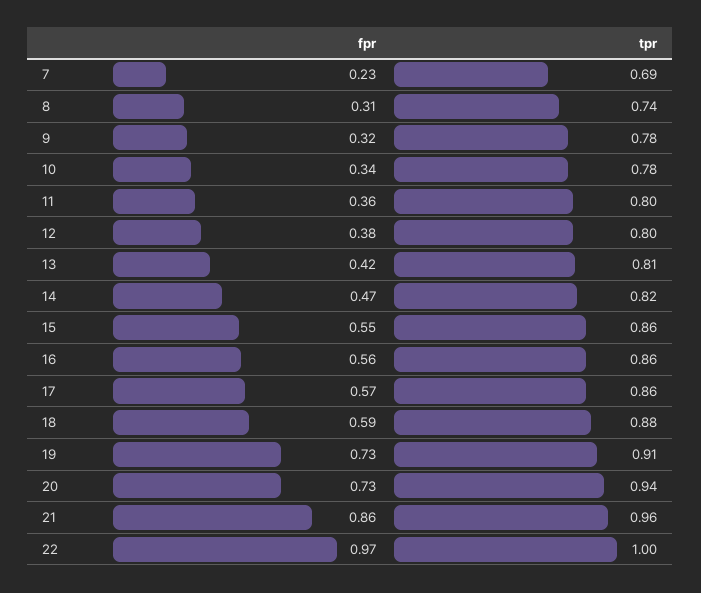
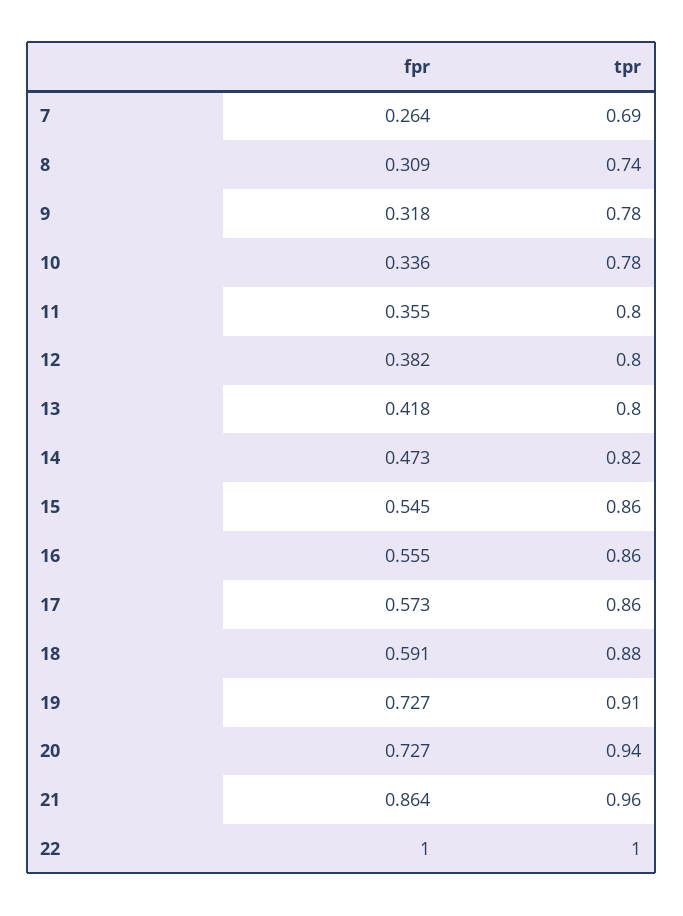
  {
    "fpr": {
-     "7": 0.23,
+     "7": 0.264,
      "8": 0.309,
      "9": 0.318,
      "10": 0.336,
      "11": 0.355,
      "12": 0.382,
      "13": 0.418,
      "14": 0.473,
      "15": 0.545,
      "16": 0.555,
      "17": 0.573,
      "18": 0.591,
      "19": 0.727,
      "20": 0.727,
      "21": 0.864,
-     "22": 0.97
+     "22": 1
    },
    "tpr": {
      "7": 0.69,
      "8": 0.74,
      "9": 0.78,
      "10": 0.78,
      "11": 0.8,
      "12": 0.8,
-     "13": 0.81,
+     "13": 0.8,
      "14": 0.82,
      "15": 0.86,
      "16": 0.86,
      "17": 0.86,
      "18": 0.88,
      "19": 0.91,
      "20": 0.94,
      "21": 0.96,
      "22": 1
    }
  }

